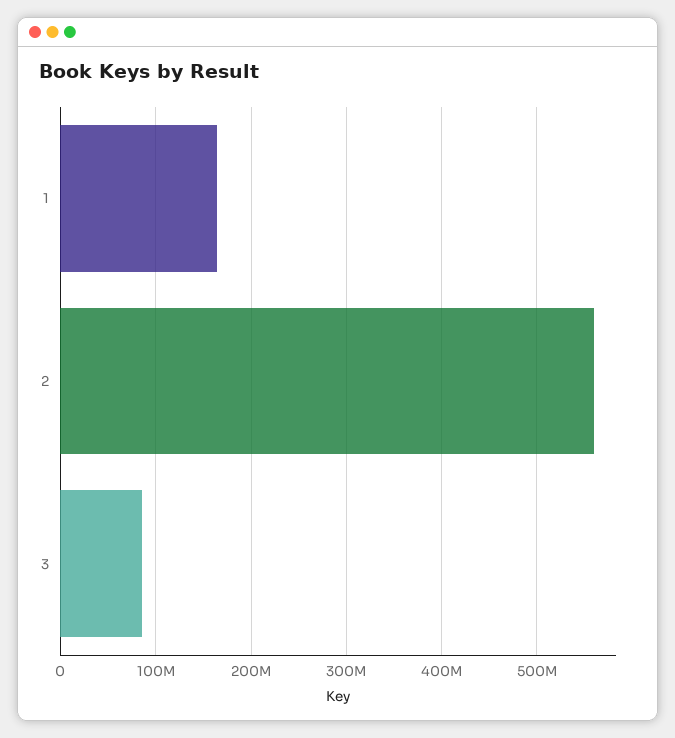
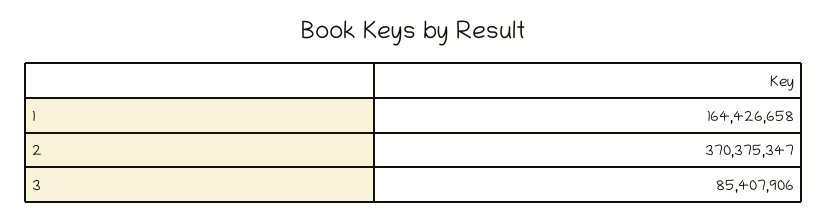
  {
    "1": 164426658,
-   "2": 560000000,
+   "2": 370375347,
    "3": 85407906
  }

